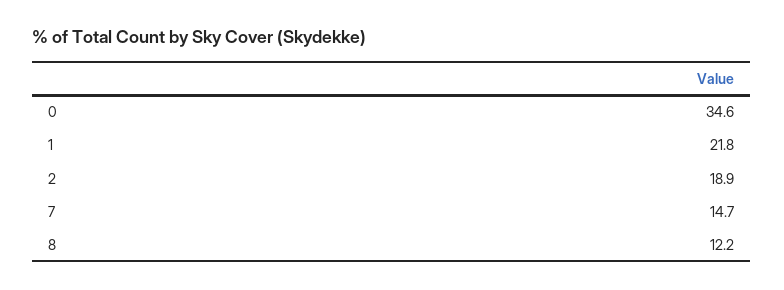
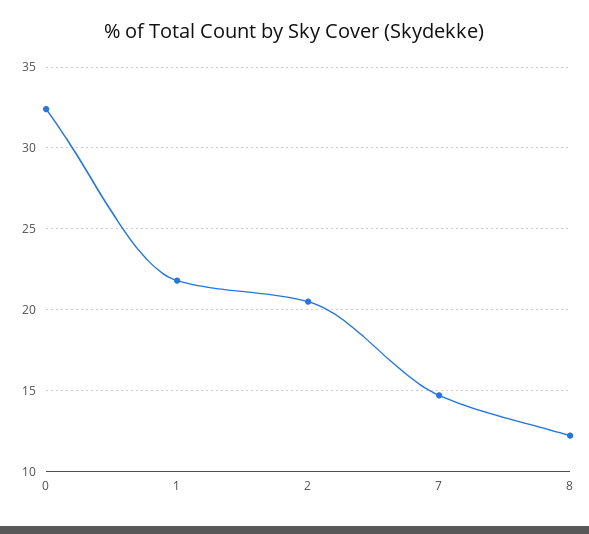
  {
-   "0": 34.6,
+   "0": 32.5,
    "1": 21.8,
-   "2": 18.9,
+   "2": 20.5,
    "7": 14.7,
    "8": 12.2
  }

